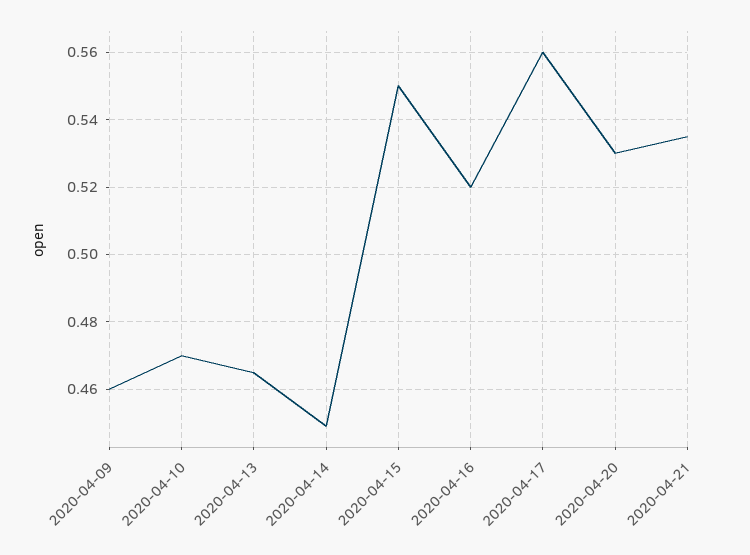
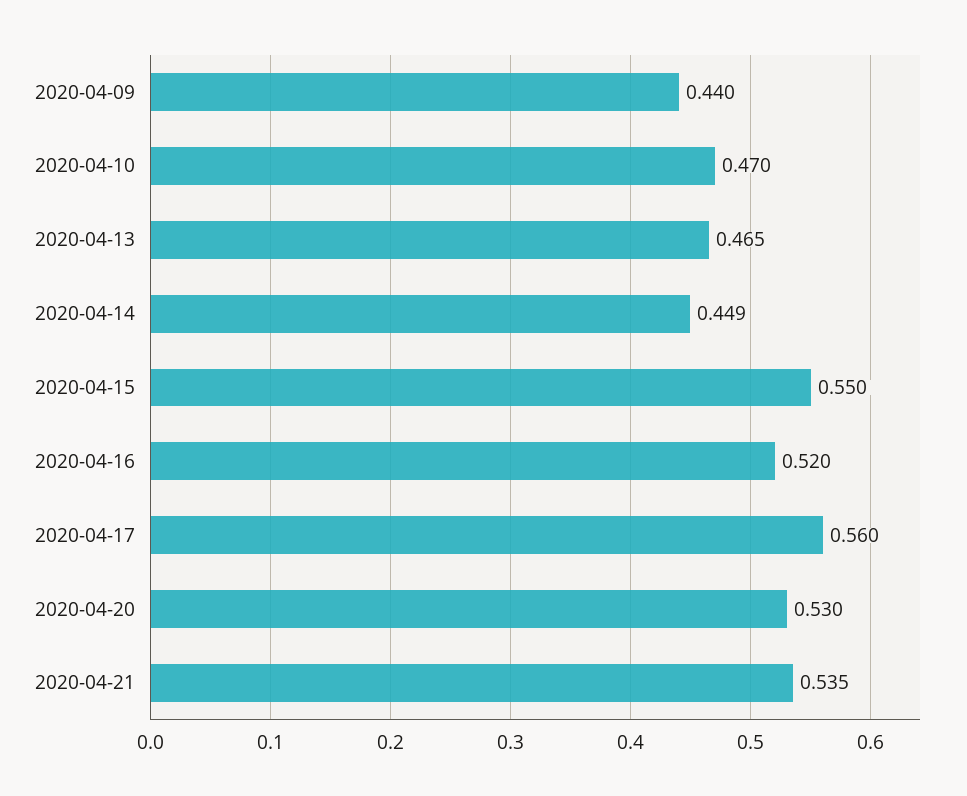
  {
-   "2020-04-09": 0.46,
+   "2020-04-09": 0.44,
    "2020-04-10": 0.47,
    "2020-04-13": 0.465,
    "2020-04-14": 0.449,
    "2020-04-15": 0.55,
    "2020-04-16": 0.52,
    "2020-04-17": 0.56,
    "2020-04-20": 0.53,
    "2020-04-21": 0.535
  }

